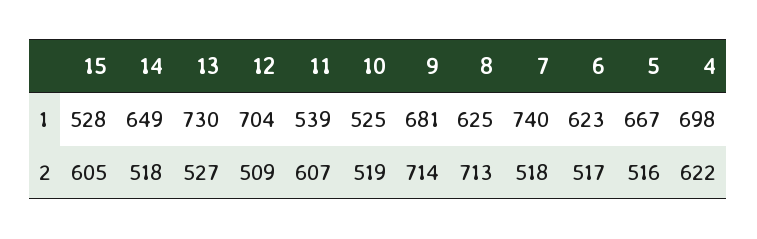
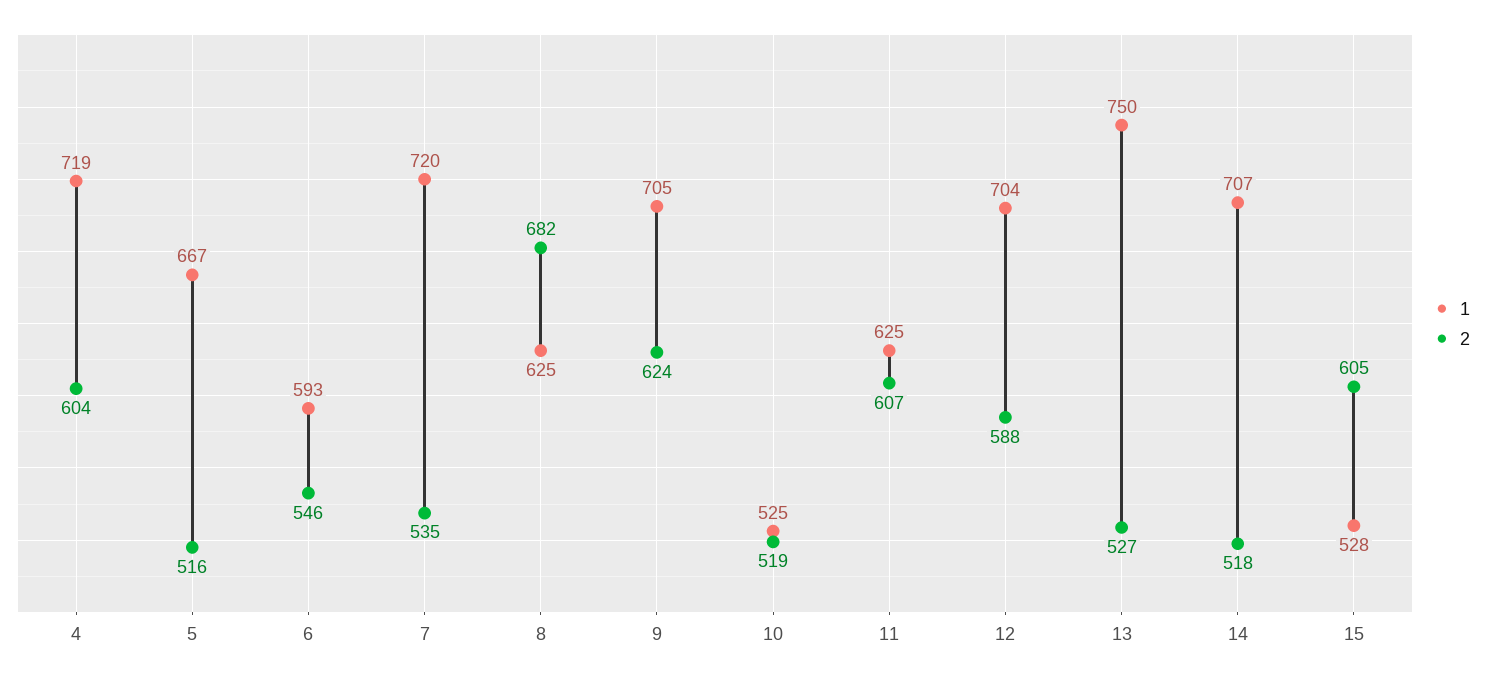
  {
    "1": {
      "15": 528,
-     "14": 649,
+     "14": 707,
-     "13": 730,
+     "13": 750,
      "12": 704,
-     "11": 539,
+     "11": 625,
      "10": 525,
-     "9": 681,
+     "9": 705,
      "8": 625,
-     "7": 740,
+     "7": 720,
-     "6": 623,
+     "6": 593,
      "5": 667,
-     "4": 698
+     "4": 719
    },
    "2": {
      "15": 605,
      "14": 518,
      "13": 527,
-     "12": 509,
+     "12": 588,
      "11": 607,
      "10": 519,
-     "9": 714,
+     "9": 624,
-     "8": 713,
+     "8": 682,
-     "7": 518,
+     "7": 535,
-     "6": 517,
+     "6": 546,
      "5": 516,
-     "4": 622
+     "4": 604
    }
  }

